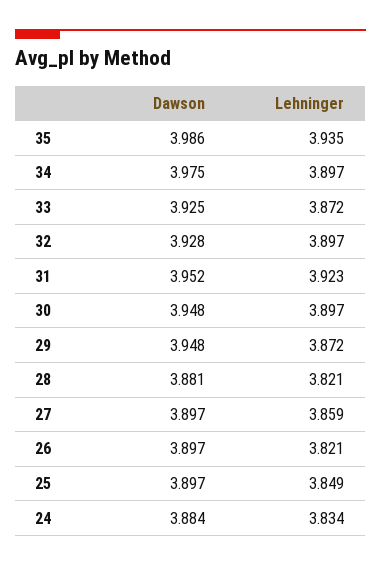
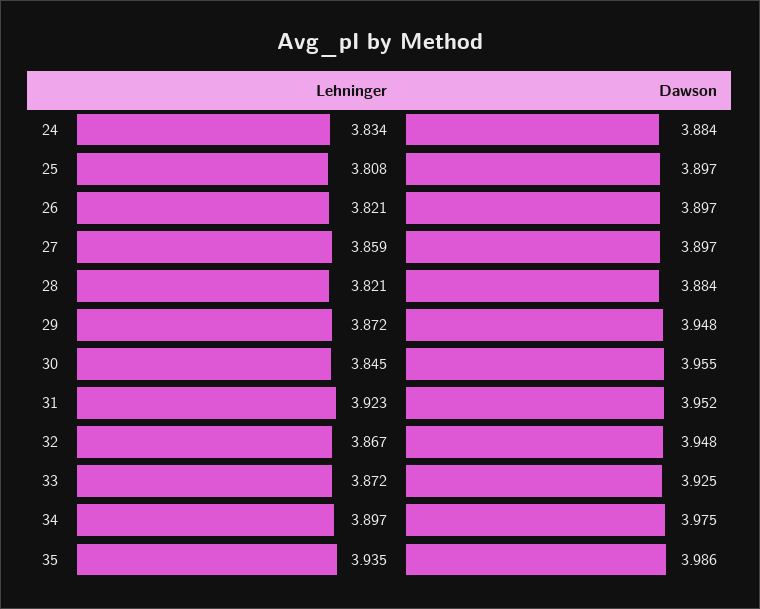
  {
    "Dawson": {
      "35": 3.986,
      "34": 3.975,
      "33": 3.925,
-     "32": 3.928,
+     "32": 3.948,
      "31": 3.952,
-     "30": 3.948,
+     "30": 3.955,
      "29": 3.948,
-     "28": 3.881,
+     "28": 3.884,
      "27": 3.897,
      "26": 3.897,
      "25": 3.897,
      "24": 3.884
    },
    "Lehninger": {
      "35": 3.935,
      "34": 3.897,
      "33": 3.872,
-     "32": 3.897,
+     "32": 3.867,
      "31": 3.923,
-     "30": 3.897,
+     "30": 3.845,
      "29": 3.872,
      "28": 3.821,
      "27": 3.859,
      "26": 3.821,
-     "25": 3.849,
+     "25": 3.808,
      "24": 3.834
    }
  }

